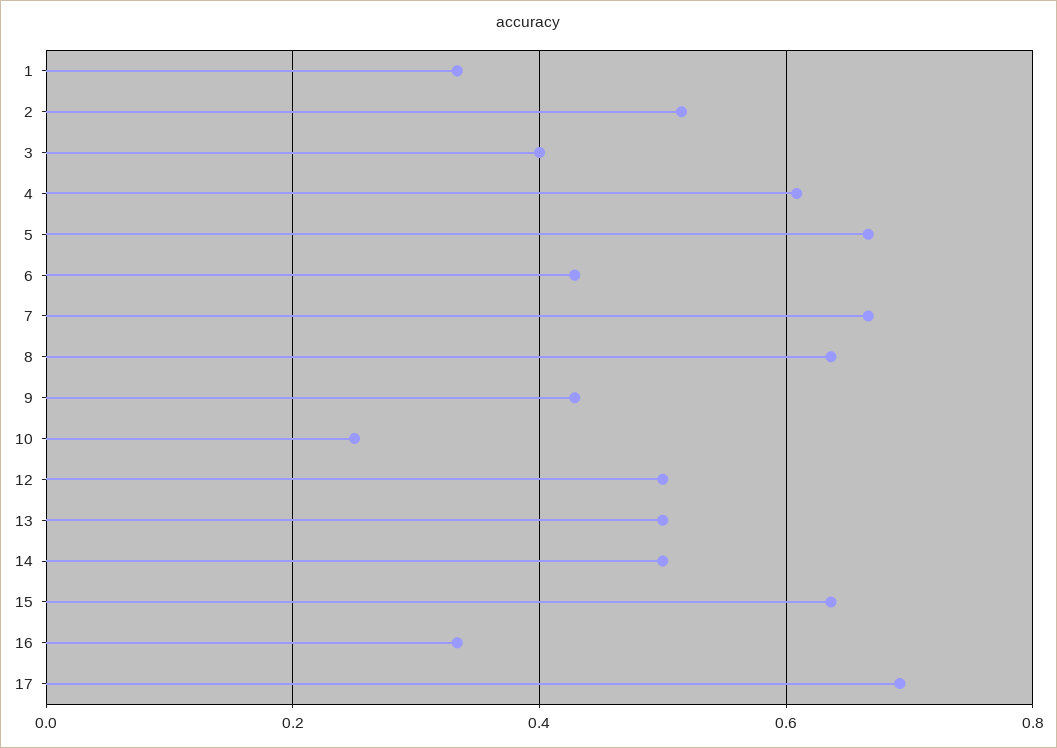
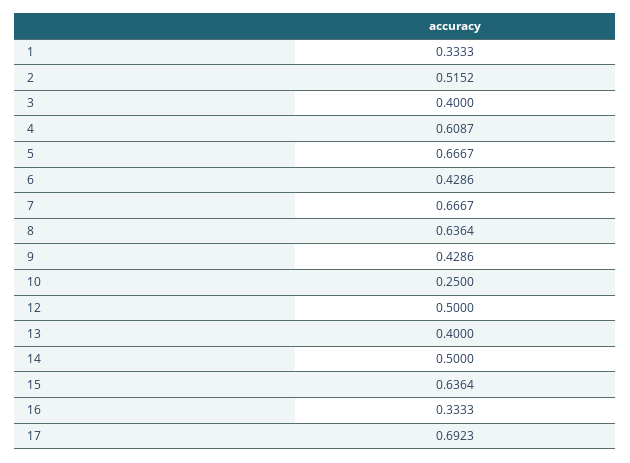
  {
    "1": 0.3333,
    "2": 0.5152,
    "3": 0.4,
    "4": 0.6087,
    "5": 0.6667,
    "6": 0.4286,
    "7": 0.6667,
    "8": 0.6364,
    "9": 0.4286,
    "10": 0.25,
    "12": 0.5,
-   "13": 0.5,
+   "13": 0.4,
    "14": 0.5,
    "15": 0.6364,
    "16": 0.3333,
    "17": 0.6923
  }

